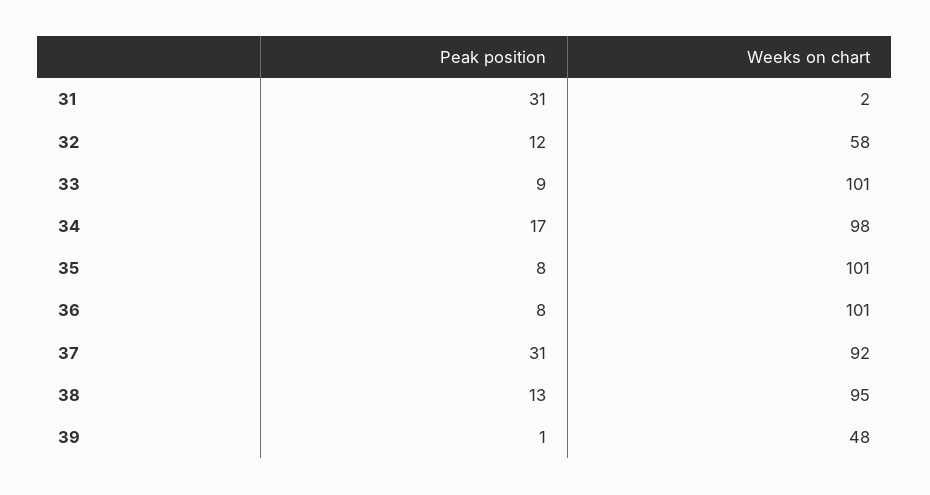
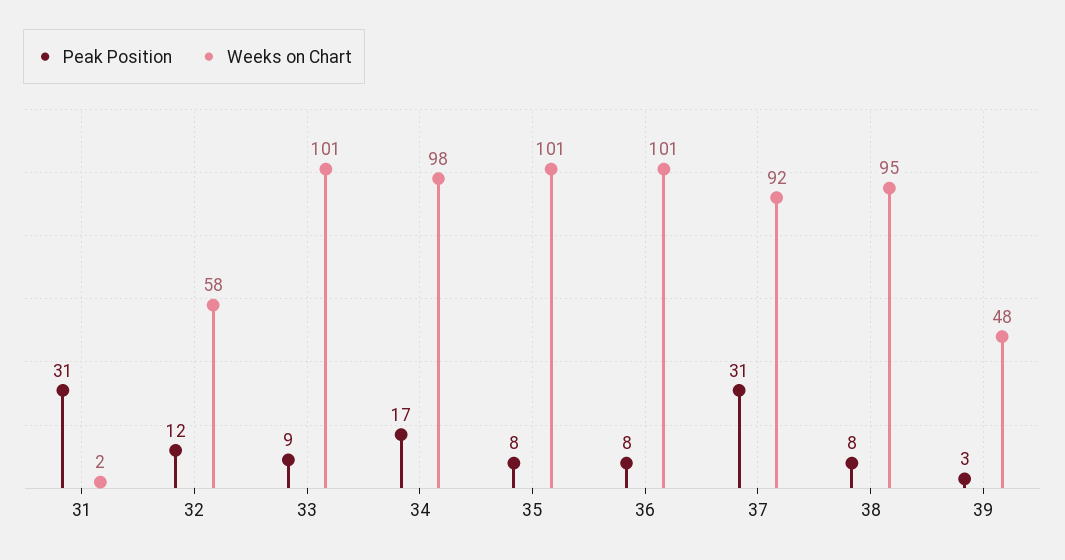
  {
    "Peak position": {
      "31": 31,
      "32": 12,
      "33": 9,
      "34": 17,
      "35": 8,
      "36": 8,
      "37": 31,
-     "38": 13,
+     "38": 8,
-     "39": 1
+     "39": 3
    },
    "Weeks on chart": {
      "31": 2,
      "32": 58,
      "33": 101,
      "34": 98,
      "35": 101,
      "36": 101,
      "37": 92,
      "38": 95,
      "39": 48
    }
  }

